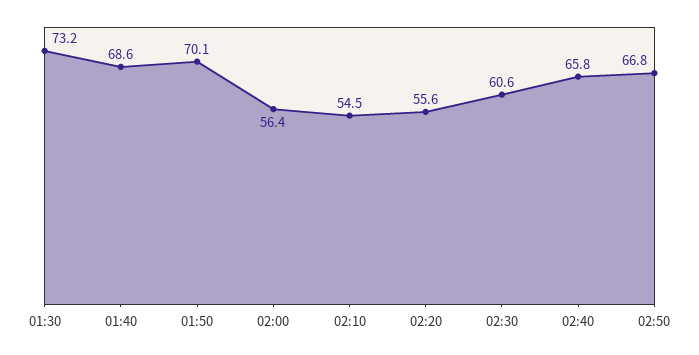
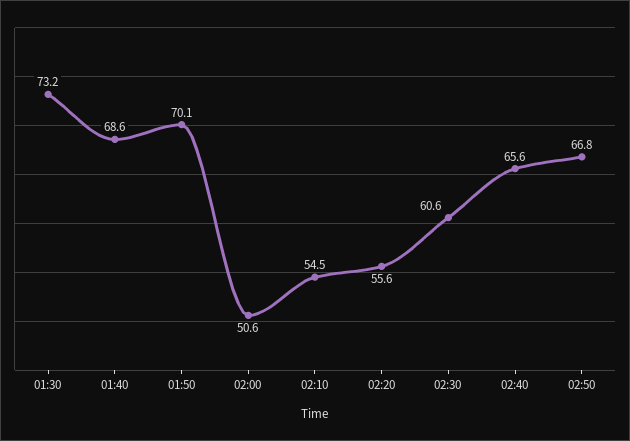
  {
    "01:30": 73.2,
    "01:40": 68.6,
    "01:50": 70.1,
-   "02:00": 56.4,
+   "02:00": 50.6,
    "02:10": 54.5,
    "02:20": 55.6,
    "02:30": 60.6,
-   "02:40": 65.8,
+   "02:40": 65.6,
    "02:50": 66.8
  }

